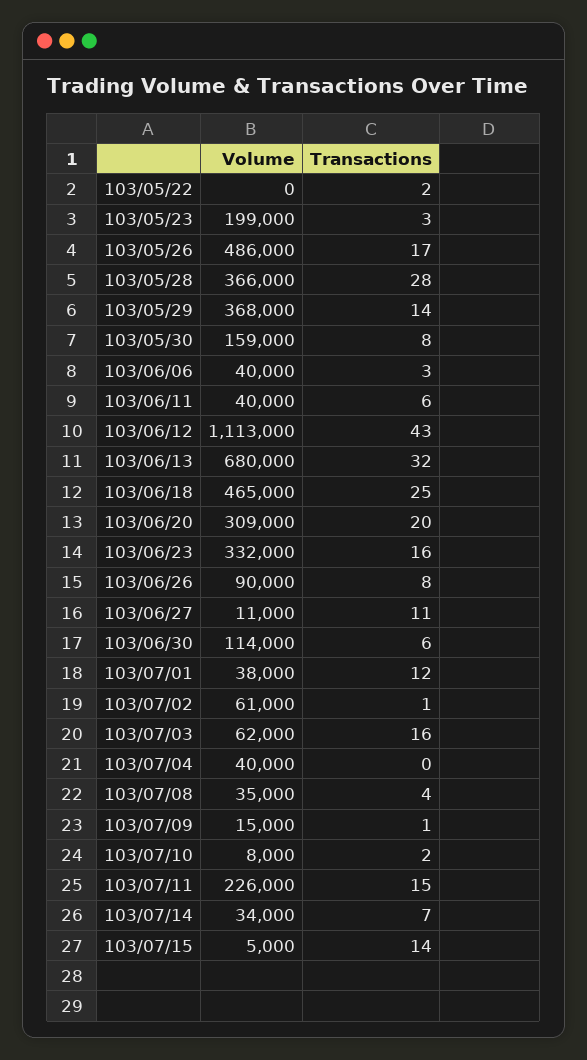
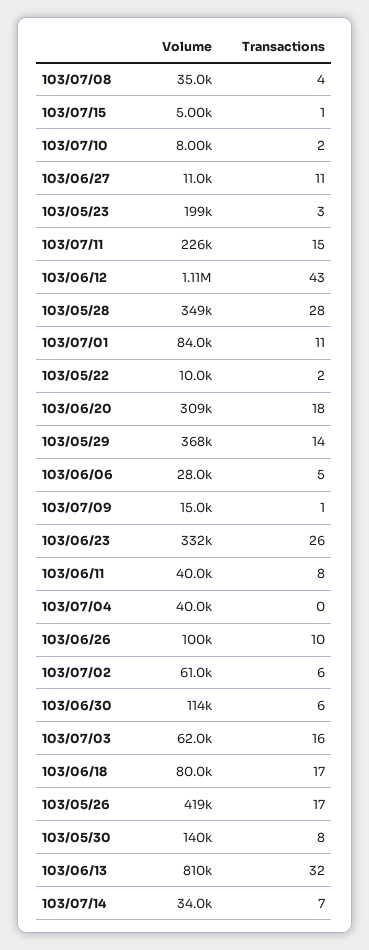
  {
    "Volume": {
-     "103/05/22": 0,
+     "103/05/22": 10000,
      "103/05/23": 199000,
-     "103/05/26": 486000,
+     "103/05/26": 419000,
-     "103/05/28": 366000,
+     "103/05/28": 349000,
      "103/05/29": 368000,
-     "103/05/30": 159000,
+     "103/05/30": 140000,
-     "103/06/06": 40000,
+     "103/06/06": 28000,
      "103/06/11": 40000,
      "103/06/12": 1113000,
-     "103/06/13": 680000,
+     "103/06/13": 810000,
-     "103/06/18": 465000,
+     "103/06/18": 80000,
      "103/06/20": 309000,
      "103/06/23": 332000,
-     "103/06/26": 90000,
+     "103/06/26": 100000,
      "103/06/27": 11000,
      "103/06/30": 114000,
-     "103/07/01": 38000,
+     "103/07/01": 84000,
      "103/07/02": 61000,
      "103/07/03": 62000,
      "103/07/04": 40000,
      "103/07/08": 35000,
      "103/07/09": 15000,
      "103/07/10": 8000,
      "103/07/11": 226000,
      "103/07/14": 34000,
      "103/07/15": 5000
    },
    "Transactions": {
      "103/05/22": 2,
      "103/05/23": 3,
      "103/05/26": 17,
      "103/05/28": 28,
      "103/05/29": 14,
      "103/05/30": 8,
-     "103/06/06": 3,
+     "103/06/06": 5,
-     "103/06/11": 6,
+     "103/06/11": 8,
      "103/06/12": 43,
      "103/06/13": 32,
-     "103/06/18": 25,
+     "103/06/18": 17,
-     "103/06/20": 20,
+     "103/06/20": 18,
-     "103/06/23": 16,
+     "103/06/23": 26,
-     "103/06/26": 8,
+     "103/06/26": 10,
      "103/06/27": 11,
      "103/06/30": 6,
-     "103/07/01": 12,
+     "103/07/01": 11,
-     "103/07/02": 1,
+     "103/07/02": 6,
      "103/07/03": 16,
      "103/07/04": 0,
      "103/07/08": 4,
      "103/07/09": 1,
      "103/07/10": 2,
      "103/07/11": 15,
      "103/07/14": 7,
-     "103/07/15": 14
+     "103/07/15": 1
    }
  }

